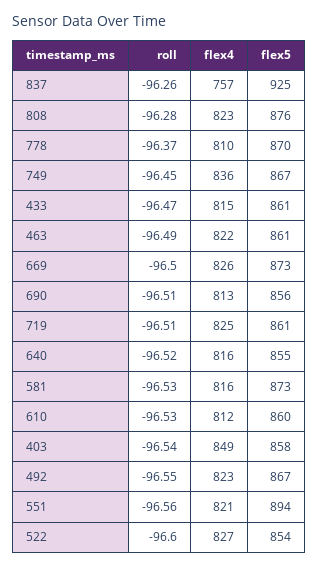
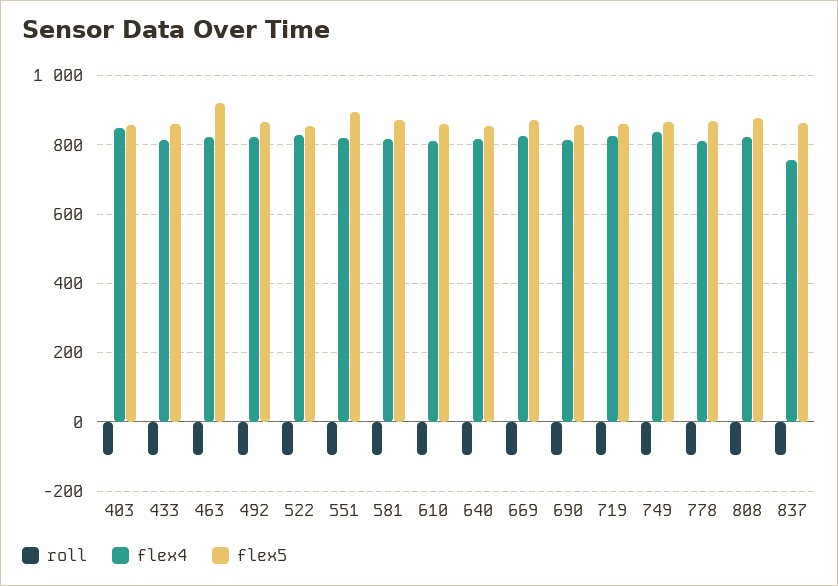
  {
    "roll": {
      "837": -96.26,
      "808": -96.28,
      "778": -96.37,
      "749": -96.45,
      "433": -96.47,
      "463": -96.49,
      "669": -96.5,
      "690": -96.51,
      "719": -96.51,
      "640": -96.52,
      "581": -96.53,
      "610": -96.53,
      "403": -96.54,
      "492": -96.55,
      "551": -96.56,
      "522": -96.6
    },
    "flex4": {
      "837": 757,
      "808": 823,
      "778": 810,
      "749": 836,
      "433": 815,
      "463": 822,
      "669": 826,
      "690": 813,
      "719": 825,
      "640": 816,
      "581": 816,
      "610": 812,
      "403": 849,
      "492": 823,
      "551": 821,
      "522": 827
    },
    "flex5": {
-     "837": 925,
+     "837": 860,
      "808": 876,
      "778": 870,
      "749": 867,
      "433": 861,
-     "463": 861,
+     "463": 920,
      "669": 873,
      "690": 856,
      "719": 861,
      "640": 855,
      "581": 873,
      "610": 860,
      "403": 858,
      "492": 867,
      "551": 894,
      "522": 854
    }
  }

